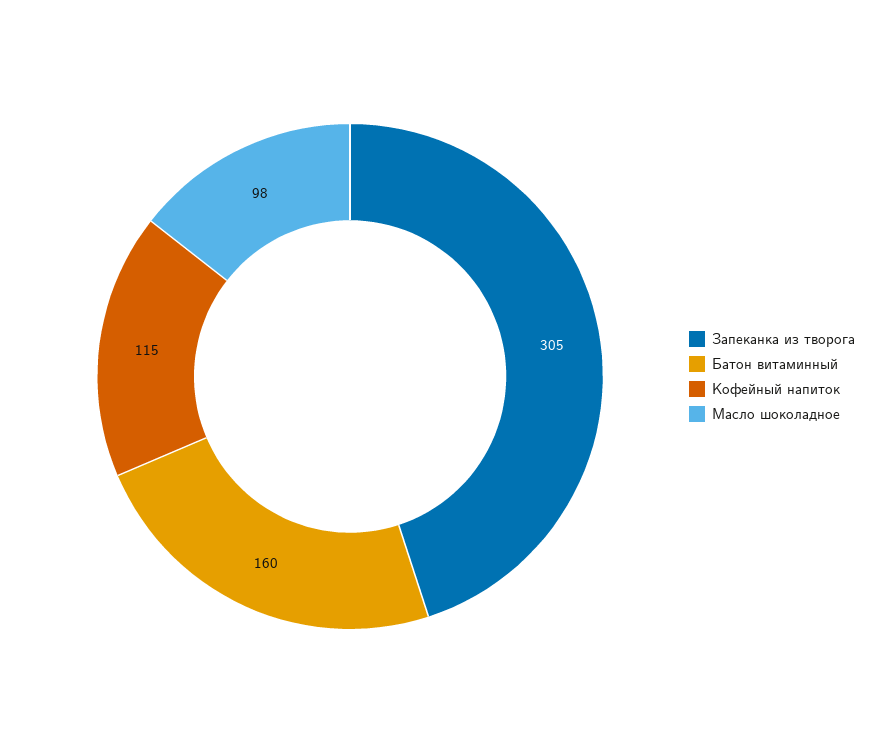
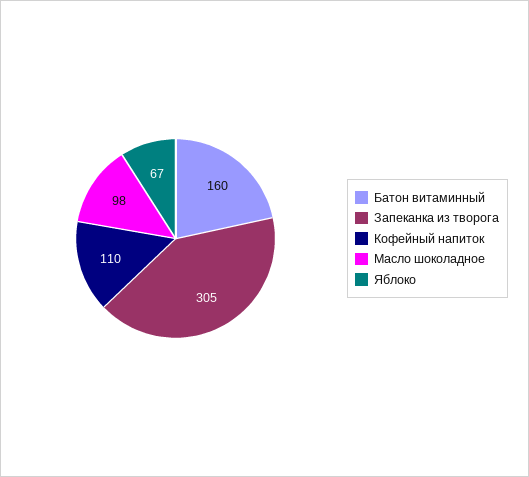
  {
    "Запеканка из творога": 305,
    "Батон витаминный": 160,
-   "Кофейный напиток": 115,
+   "Кофейный напиток": 110,
-   "Масло шоколадное": 98
+   "Масло шоколадное": 98,
+   "Яблоко": 67
  }

